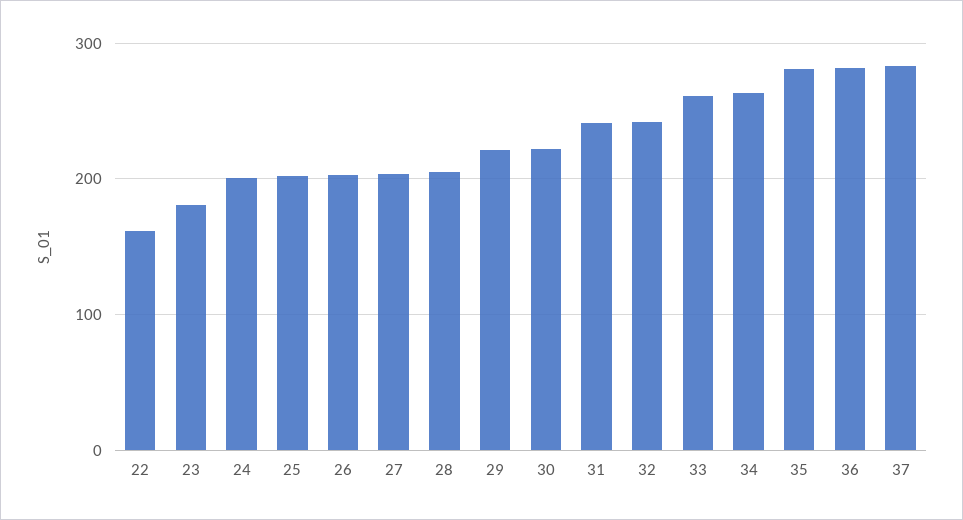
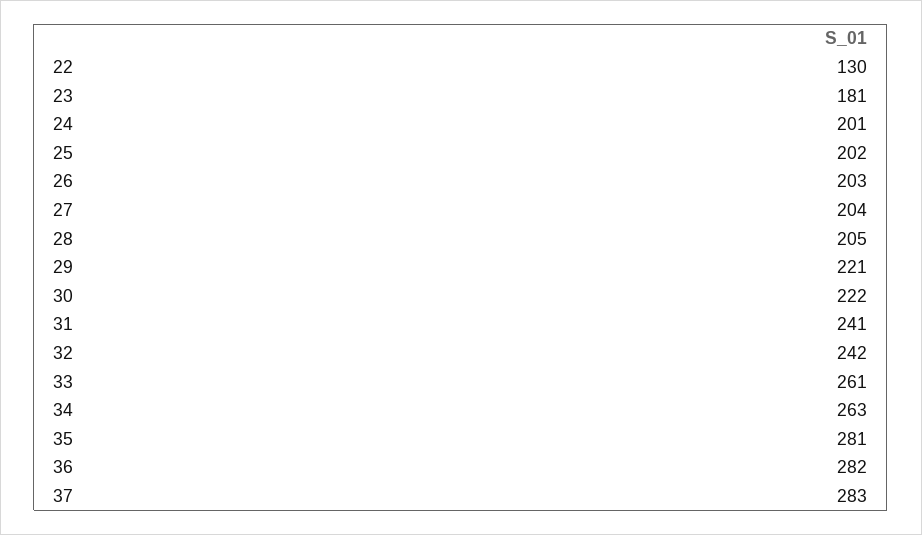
  {
-   "22": 160,
+   "22": 130,
    "23": 181,
    "24": 201,
    "25": 202,
    "26": 203,
    "27": 204,
    "28": 205,
    "29": 221,
    "30": 222,
    "31": 241,
    "32": 242,
    "33": 261,
    "34": 263,
    "35": 281,
    "36": 282,
    "37": 283
  }

